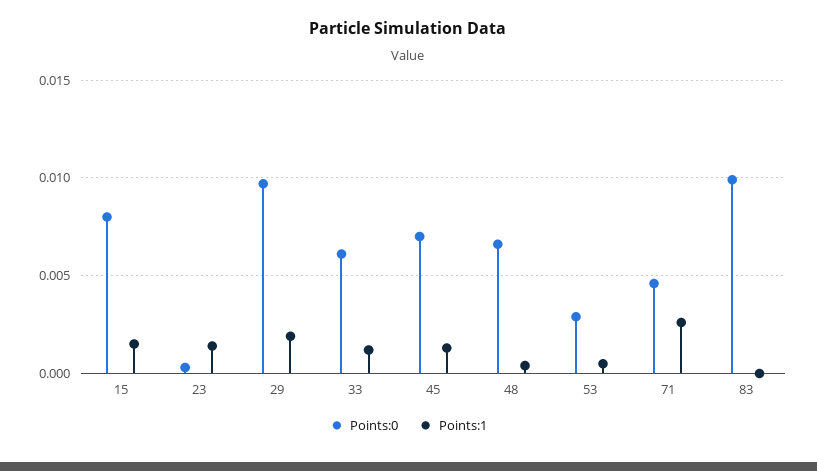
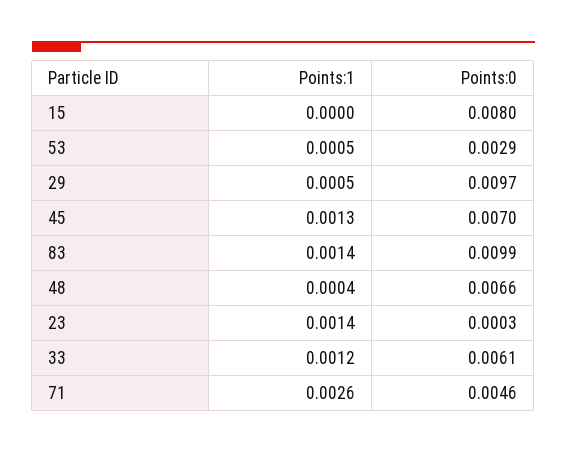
  {
    "Points:0": {
      "15": 0.008,
      "23": 0.0003,
      "29": 0.0097,
      "33": 0.0061,
      "45": 0.007,
      "48": 0.0066,
      "53": 0.0029,
      "71": 0.0046,
      "83": 0.0099
    },
    "Points:1": {
-     "15": 0.0015,
+     "15": 0,
      "23": 0.0014,
-     "29": 0.002,
+     "29": 0.0005,
      "33": 0.0012,
      "45": 0.0013,
      "48": 0.0004,
      "53": 0.0005,
      "71": 0.0026,
-     "83": 0
+     "83": 0.0014
    }
  }

